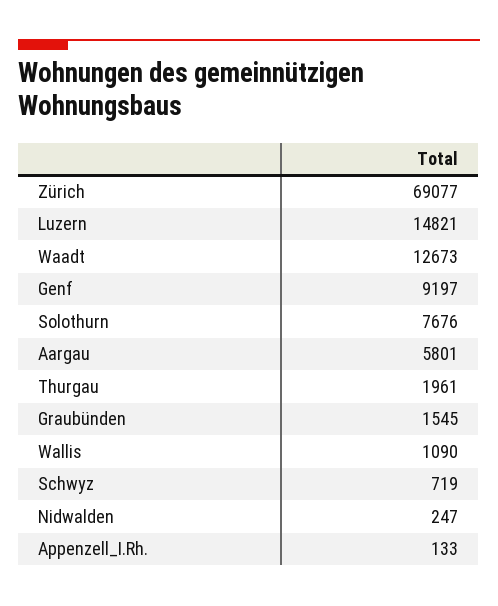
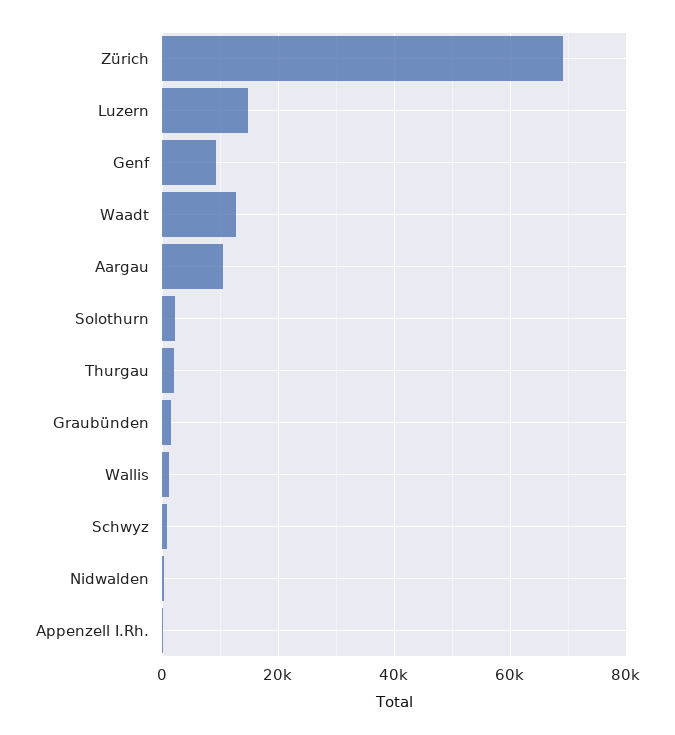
  {
    "Zürich": 69077,
    "Luzern": 14821,
    "Waadt": 12673,
    "Genf": 9197,
-   "Solothurn": 7676,
+   "Solothurn": 2000,
-   "Aargau": 5801,
+   "Aargau": 10000,
    "Thurgau": 1961,
    "Graubünden": 1545,
    "Wallis": 1090,
    "Schwyz": 719,
    "Nidwalden": 247,
    "Appenzell_I.Rh.": 133
  }

